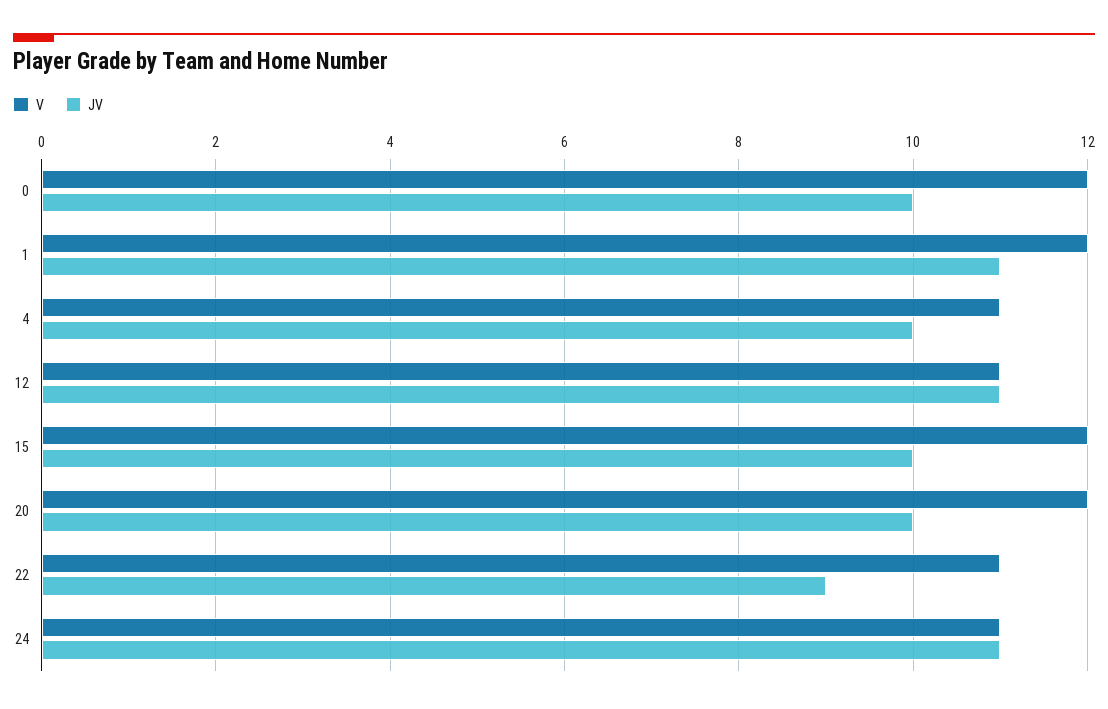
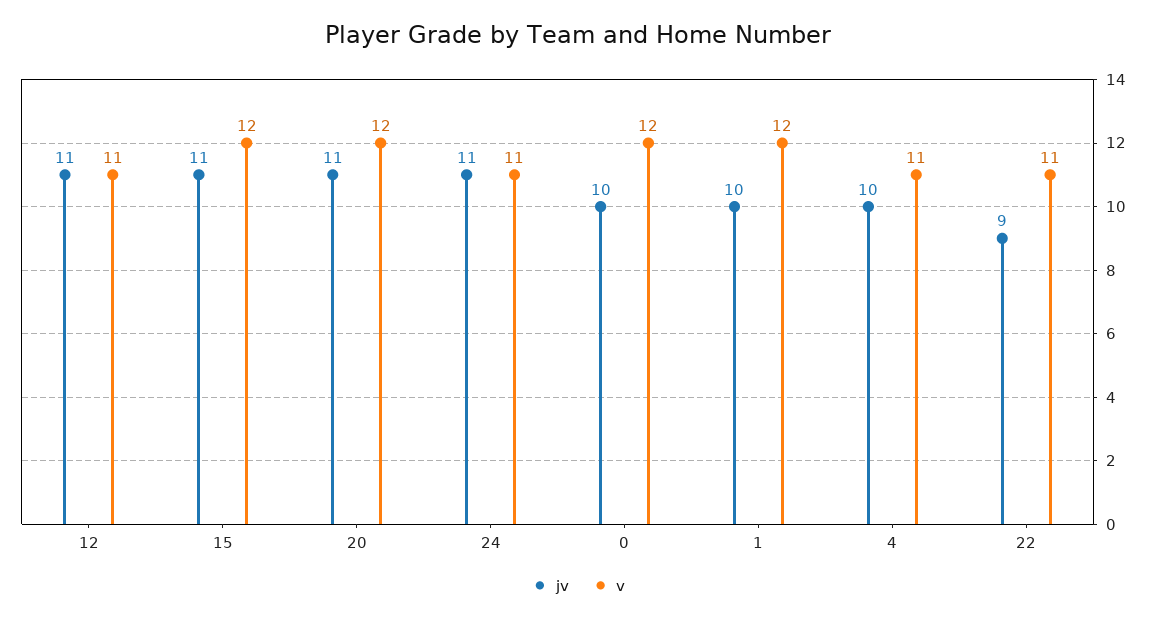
  {
    "V": {
      "0": 12,
      "1": 12,
      "4": 11,
      "12": 11,
      "15": 12,
      "20": 12,
      "22": 11,
      "24": 11
    },
    "JV": {
      "0": 10,
-     "1": 11,
+     "1": 10,
      "4": 10,
      "12": 11,
-     "15": 10,
+     "15": 11,
-     "20": 10,
+     "20": 11,
      "22": 9,
      "24": 11
    }
  }

